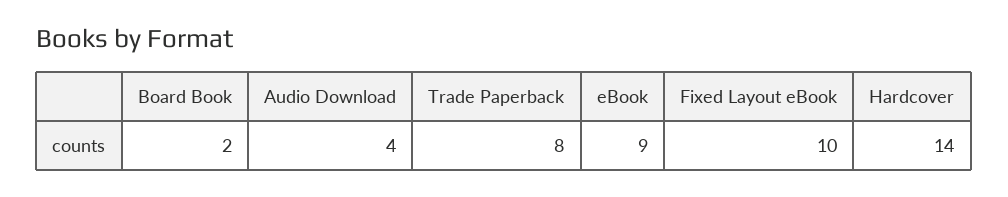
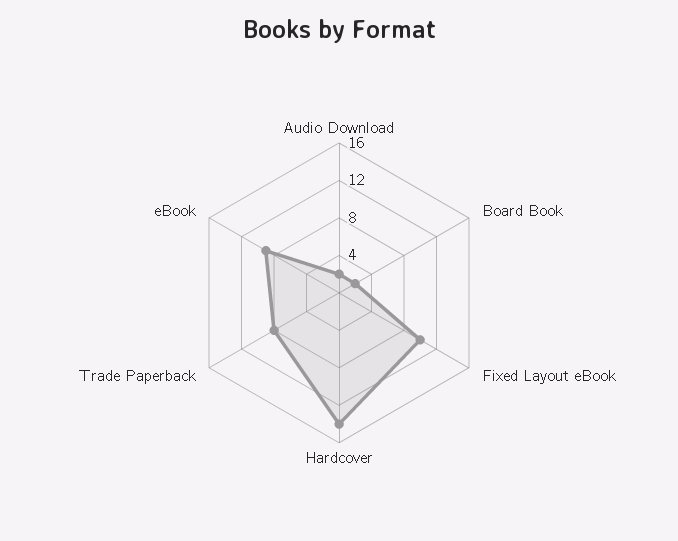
  {
    "Board Book": 2,
-   "Audio Download": 4,
+   "Audio Download": 2,
    "Trade Paperback": 8,
    "eBook": 9,
    "Fixed Layout eBook": 10,
    "Hardcover": 14
  }

